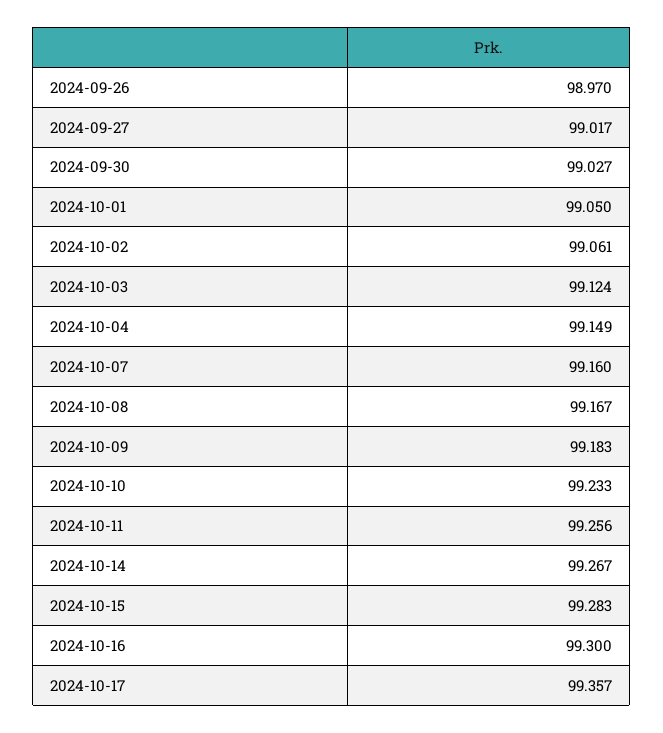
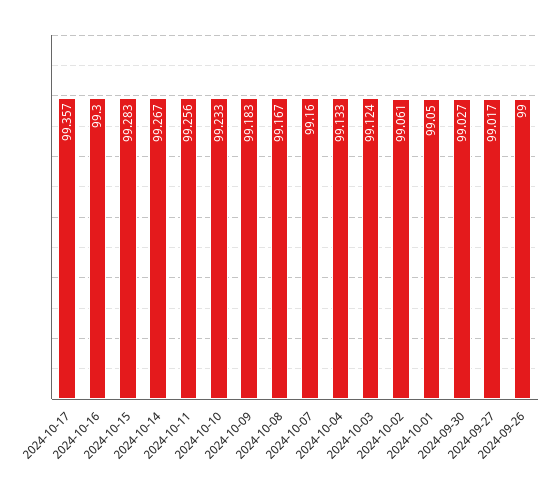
  {
-   "2024-09-26": 98.97,
+   "2024-09-26": 99,
    "2024-09-27": 99.017,
    "2024-09-30": 99.027,
    "2024-10-01": 99.05,
    "2024-10-02": 99.061,
    "2024-10-03": 99.124,
-   "2024-10-04": 99.149,
+   "2024-10-04": 99.133,
    "2024-10-07": 99.16,
    "2024-10-08": 99.167,
    "2024-10-09": 99.183,
    "2024-10-10": 99.233,
    "2024-10-11": 99.256,
    "2024-10-14": 99.267,
    "2024-10-15": 99.283,
    "2024-10-16": 99.3,
    "2024-10-17": 99.357
  }

